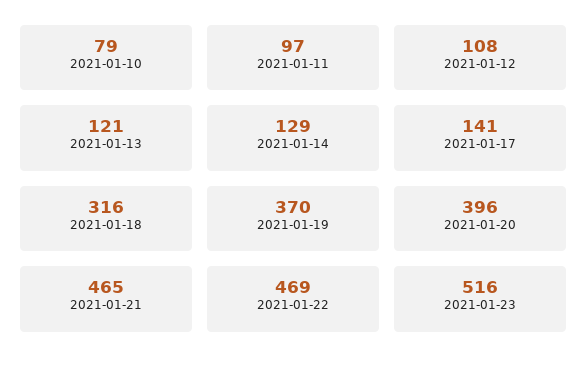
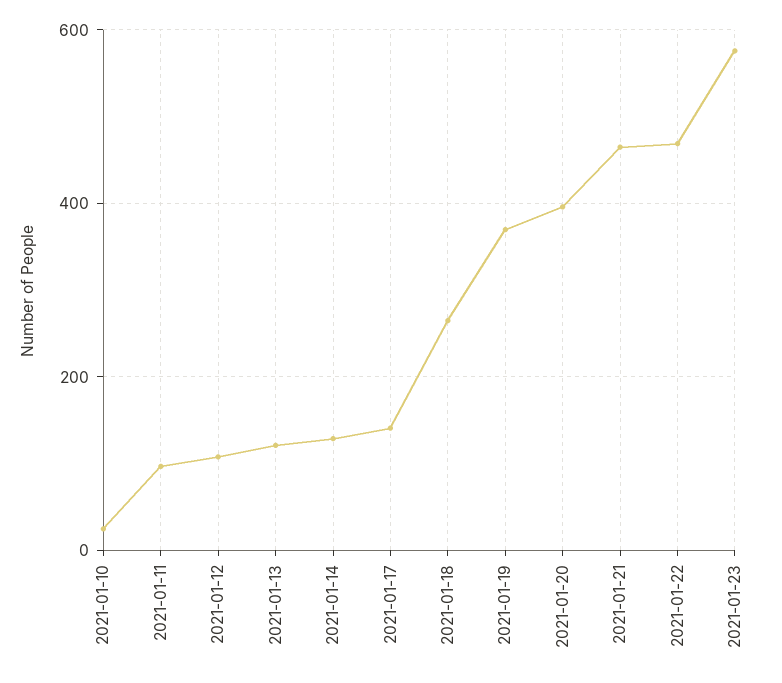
  {
-   "2021-01-10": 79,
+   "2021-01-10": 20,
    "2021-01-11": 97,
    "2021-01-12": 108,
    "2021-01-13": 121,
    "2021-01-14": 129,
    "2021-01-17": 141,
-   "2021-01-18": 316,
+   "2021-01-18": 260,
    "2021-01-19": 370,
    "2021-01-20": 396,
    "2021-01-21": 465,
    "2021-01-22": 469,
-   "2021-01-23": 516
+   "2021-01-23": 580
  }

